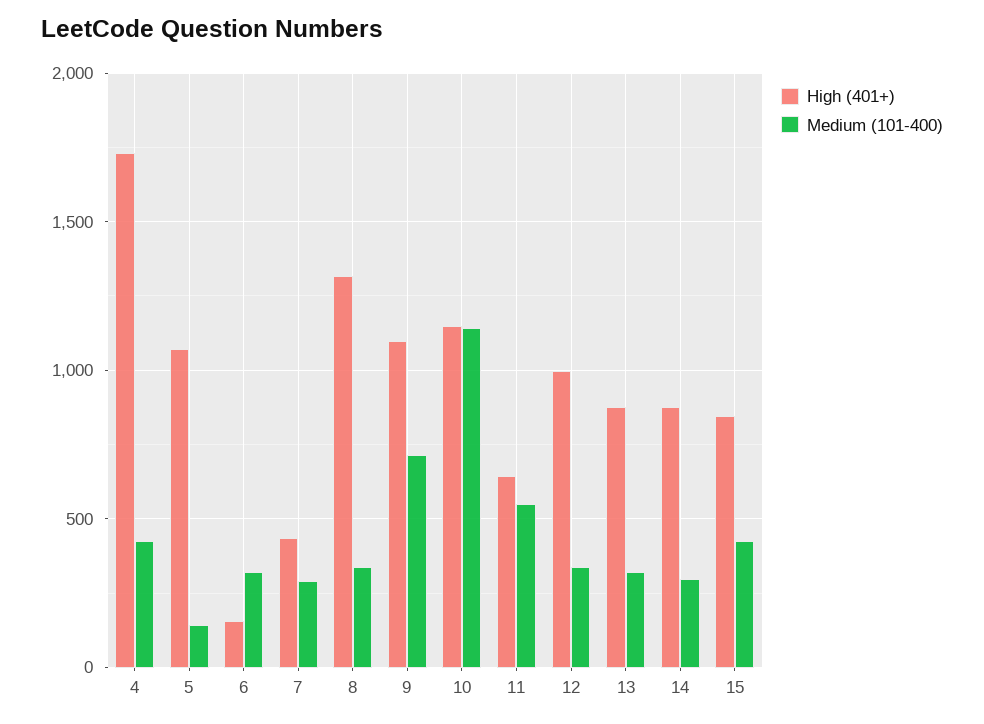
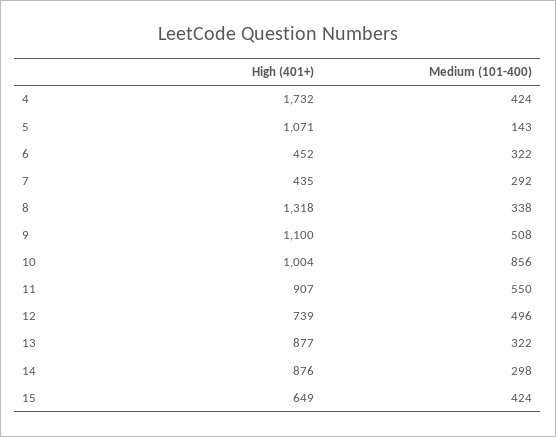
  {
    "High (401+)": {
      "4": 1732,
      "5": 1071,
-     "6": 150,
+     "6": 452,
      "7": 435,
      "8": 1318,
      "9": 1100,
-     "10": 1150,
+     "10": 1004,
-     "11": 650,
+     "11": 907,
-     "12": 1000,
+     "12": 739,
      "13": 877,
      "14": 876,
-     "15": 850
+     "15": 649
    },
    "Medium (101-400)": {
      "4": 424,
      "5": 143,
      "6": 322,
      "7": 292,
      "8": 338,
-     "9": 700,
+     "9": 508,
-     "10": 1150,
+     "10": 856,
      "11": 550,
-     "12": 350,
+     "12": 496,
      "13": 322,
      "14": 298,
      "15": 424
    }
  }

